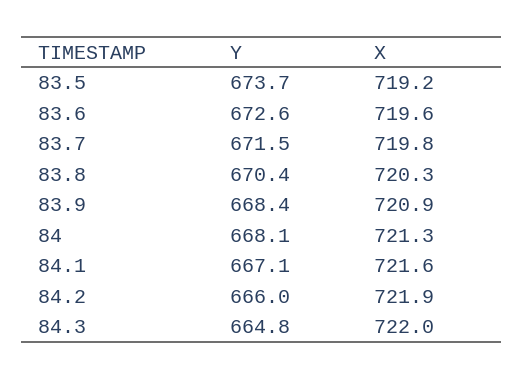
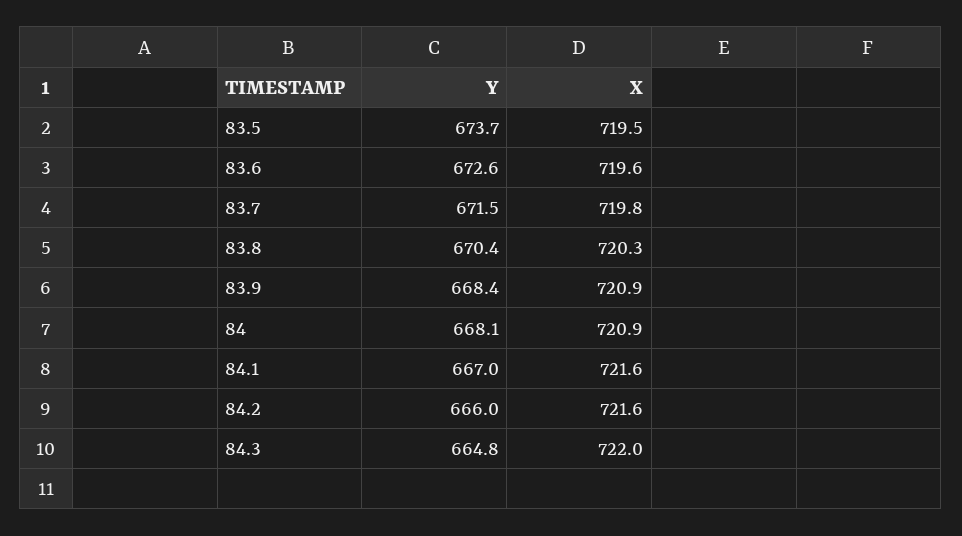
  {
    "Y": {
      "83.5": 673.7,
      "83.6": 672.6,
      "83.7": 671.5,
      "83.8": 670.4,
      "83.9": 668.4,
      "84": 668.1,
-     "84.1": 667.1,
+     "84.1": 667,
      "84.2": 666,
      "84.3": 664.8
    },
    "X": {
-     "83.5": 719.2,
+     "83.5": 719.5,
      "83.6": 719.6,
      "83.7": 719.8,
      "83.8": 720.3,
      "83.9": 720.9,
-     "84": 721.3,
+     "84": 720.9,
      "84.1": 721.6,
-     "84.2": 721.9,
+     "84.2": 721.6,
      "84.3": 722
    }
  }

